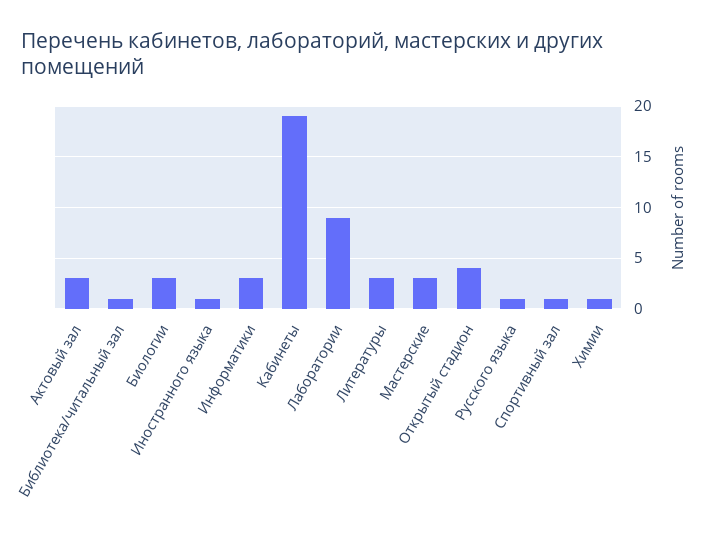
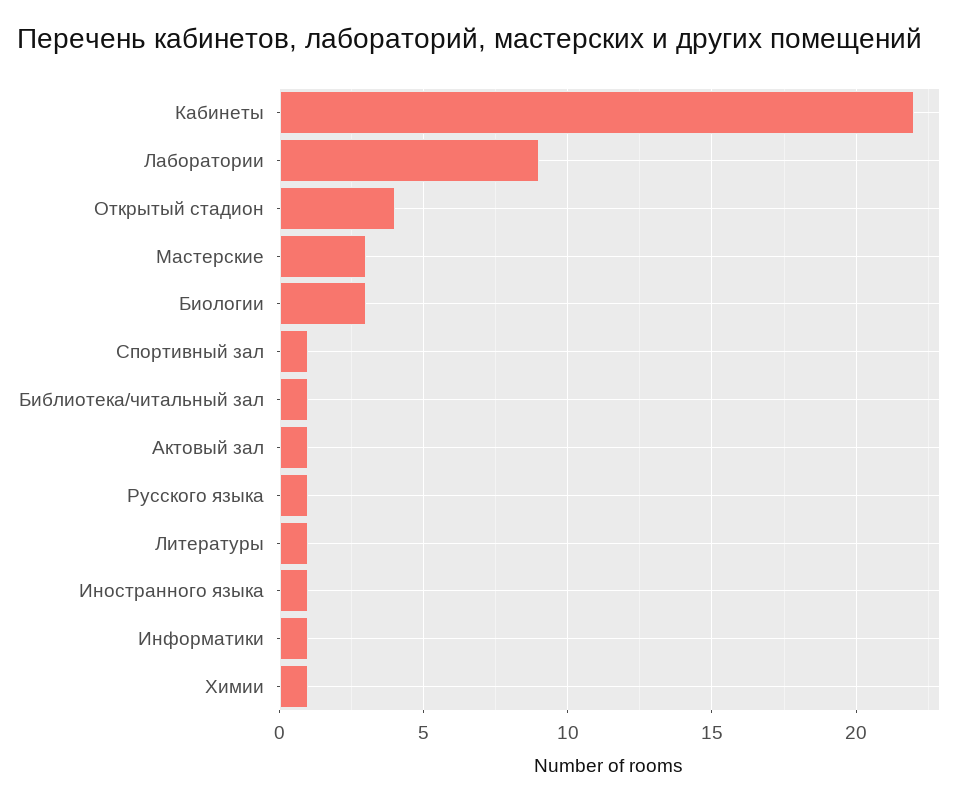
  {
-   "Актовый зал": 3,
+   "Актовый зал": 1,
    "Библиотека/читальный зал": 1,
    "Биологии": 3,
    "Иностранного языка": 1,
-   "Информатики": 3,
+   "Информатики": 1,
-   "Кабинеты": 19,
+   "Кабинеты": 22,
    "Лаборатории": 9,
-   "Литературы": 3,
+   "Литературы": 1,
    "Мастерские": 3,
    "Открытый стадион": 4,
    "Русского языка": 1,
    "Спортивный зал": 1,
    "Химии": 1
  }

